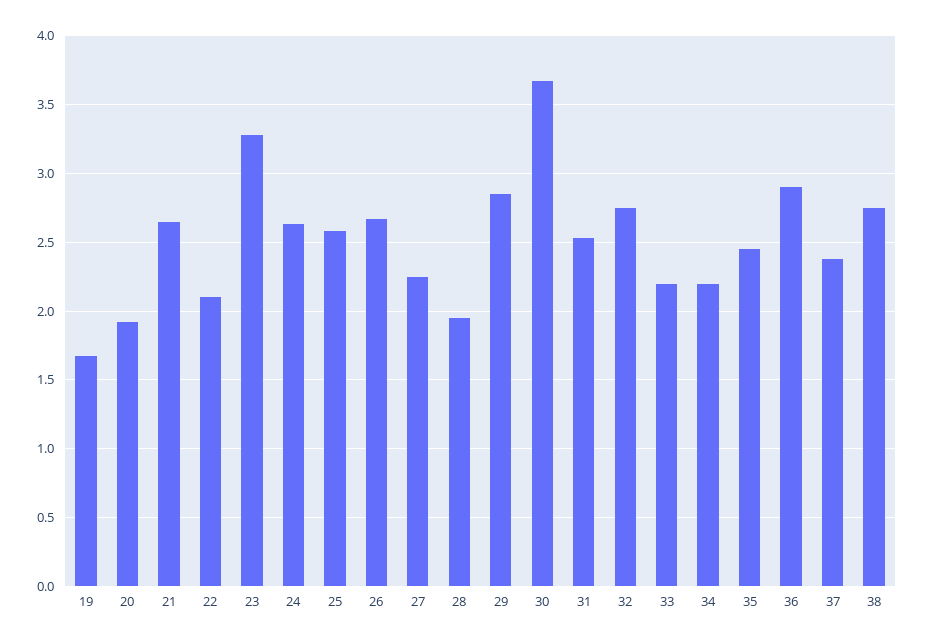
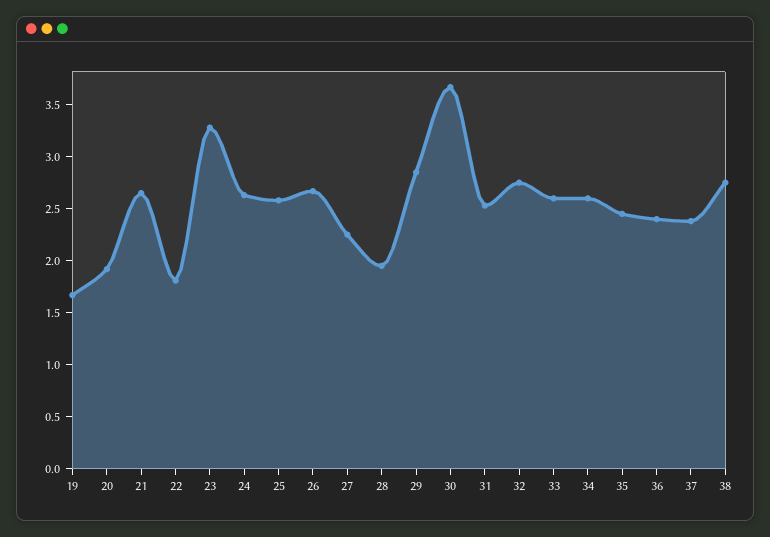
  {
    "19": 1.65,
    "20": 1.9,
    "21": 2.65,
-   "22": 2.1,
+   "22": 1.8,
    "23": 3.3,
    "24": 2.65,
    "25": 2.6,
    "26": 2.65,
    "27": 2.25,
    "28": 1.95,
    "29": 2.85,
    "30": 3.65,
    "31": 2.55,
    "32": 2.75,
-   "33": 2.2,
+   "33": 2.6,
-   "34": 2.2,
+   "34": 2.6,
    "35": 2.45,
-   "36": 2.9,
+   "36": 2.4,
    "37": 2.4,
    "38": 2.75
  }

